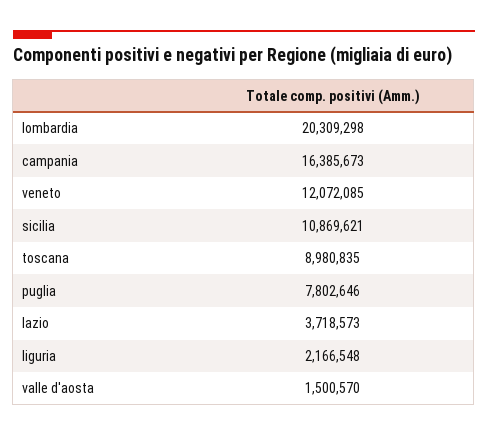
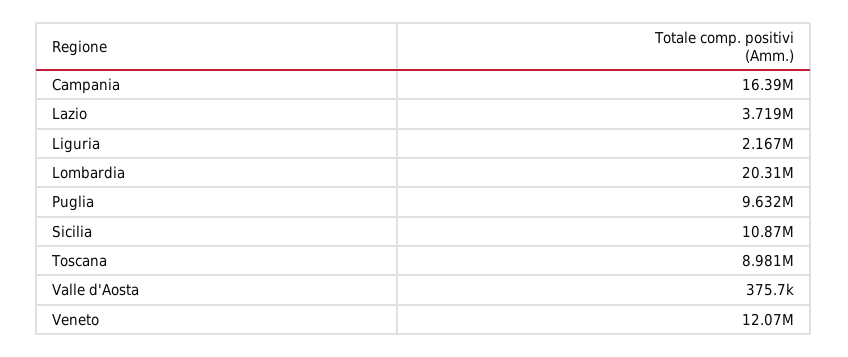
  {
    "lombardia": 20309298,
    "campania": 16385673,
    "veneto": 12072085,
    "sicilia": 10869621,
    "toscana": 8980835,
-   "puglia": 7802646,
+   "puglia": 9632000,
    "lazio": 3718573,
    "liguria": 2166548,
-   "valle d'aosta": 1500570
+   "valle d'aosta": 375700
  }

